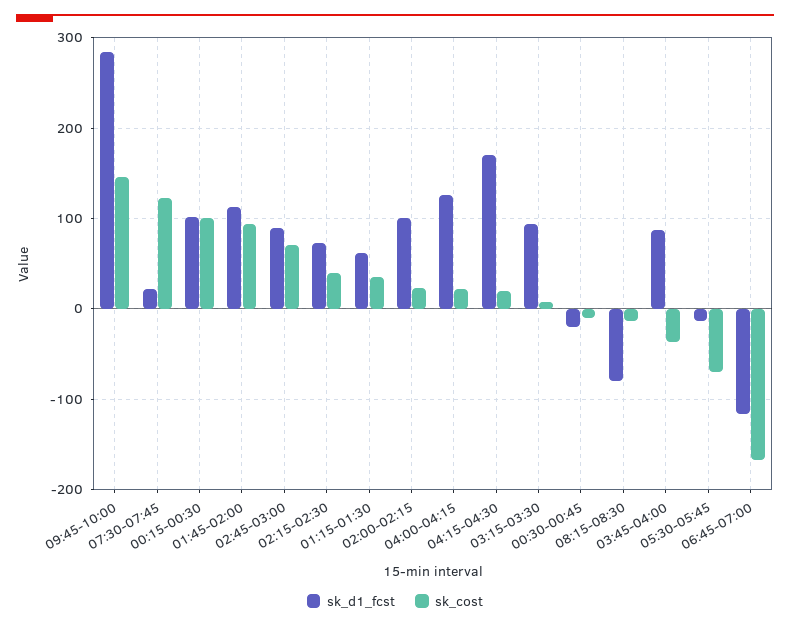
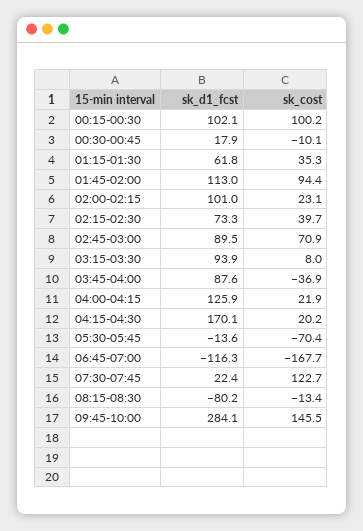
  {
    "sk_d1_fcst": {
      "09:45-10:00": 284.1,
      "07:30-07:45": 22.4,
      "00:15-00:30": 102.1,
      "01:45-02:00": 113,
      "02:45-03:00": 89.5,
      "02:15-02:30": 73.3,
      "01:15-01:30": 61.8,
      "02:00-02:15": 101,
      "04:00-04:15": 125.9,
      "04:15-04:30": 170.1,
      "03:15-03:30": 93.9,
-     "00:30-00:45": -20,
+     "00:30-00:45": 17.9,
      "08:15-08:30": -80.2,
      "03:45-04:00": 87.6,
      "05:30-05:45": -13.6,
      "06:45-07:00": -116.3
    },
    "sk_cost": {
      "09:45-10:00": 145.5,
      "07:30-07:45": 122.7,
      "00:15-00:30": 100.2,
      "01:45-02:00": 94.4,
      "02:45-03:00": 70.9,
      "02:15-02:30": 39.7,
      "01:15-01:30": 35.3,
      "02:00-02:15": 23.1,
      "04:00-04:15": 21.9,
      "04:15-04:30": 20.2,
      "03:15-03:30": 8,
      "00:30-00:45": -10.1,
      "08:15-08:30": -13.4,
      "03:45-04:00": -36.9,
      "05:30-05:45": -70.4,
      "06:45-07:00": -167.7
    }
  }

